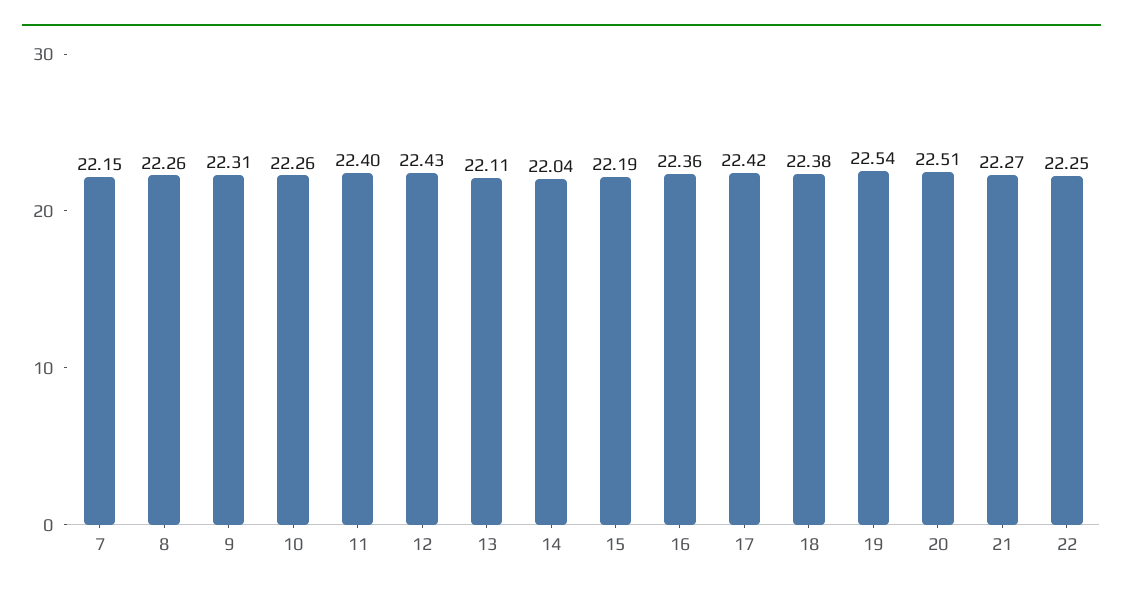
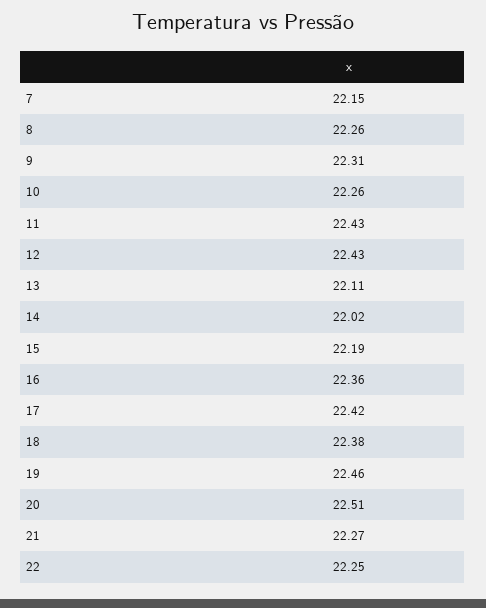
  {
    "7": 22.15,
    "8": 22.26,
    "9": 22.31,
    "10": 22.26,
-   "11": 22.4,
+   "11": 22.43,
    "12": 22.43,
    "13": 22.11,
-   "14": 22.04,
+   "14": 22.02,
    "15": 22.19,
    "16": 22.36,
    "17": 22.42,
    "18": 22.38,
-   "19": 22.54,
+   "19": 22.46,
    "20": 22.51,
    "21": 22.27,
    "22": 22.25
  }

